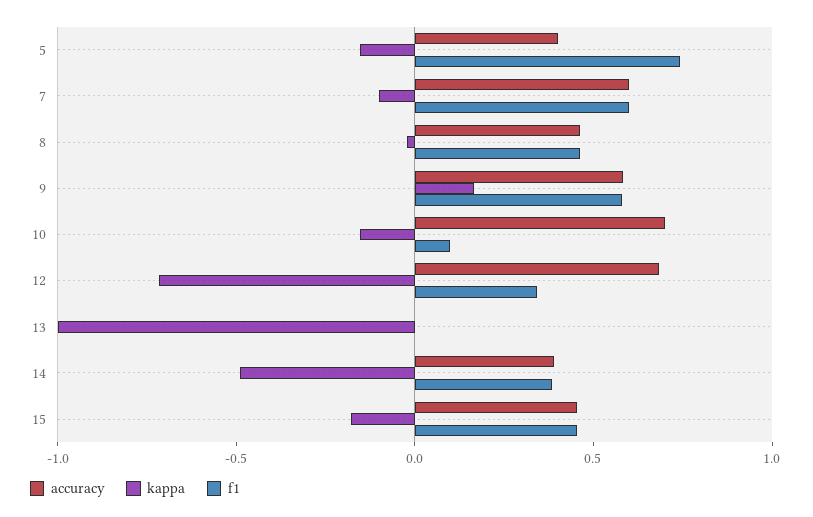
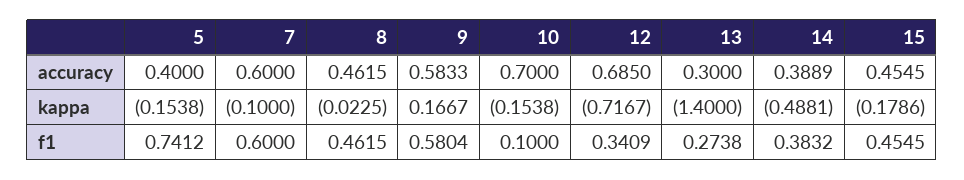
  {
    "accuracy": {
      "5": 0.4,
      "7": 0.6,
      "8": 0.4615,
      "9": 0.5833,
      "10": 0.7,
      "12": 0.685,
-     "13": 0,
+     "13": 0.3,
      "14": 0.3889,
      "15": 0.4545
    },
    "kappa": {
      "5": -0.1538,
      "7": -0.1,
      "8": -0.0225,
      "9": 0.1667,
      "10": -0.1538,
      "12": -0.7167,
-     "13": -1,
+     "13": -1.4,
      "14": -0.4881,
      "15": -0.1786
    },
    "f1": {
      "5": 0.7412,
      "7": 0.6,
      "8": 0.4615,
      "9": 0.5804,
      "10": 0.1,
      "12": 0.3409,
-     "13": 0,
+     "13": 0.2738,
      "14": 0.3832,
      "15": 0.4545
    }
  }

